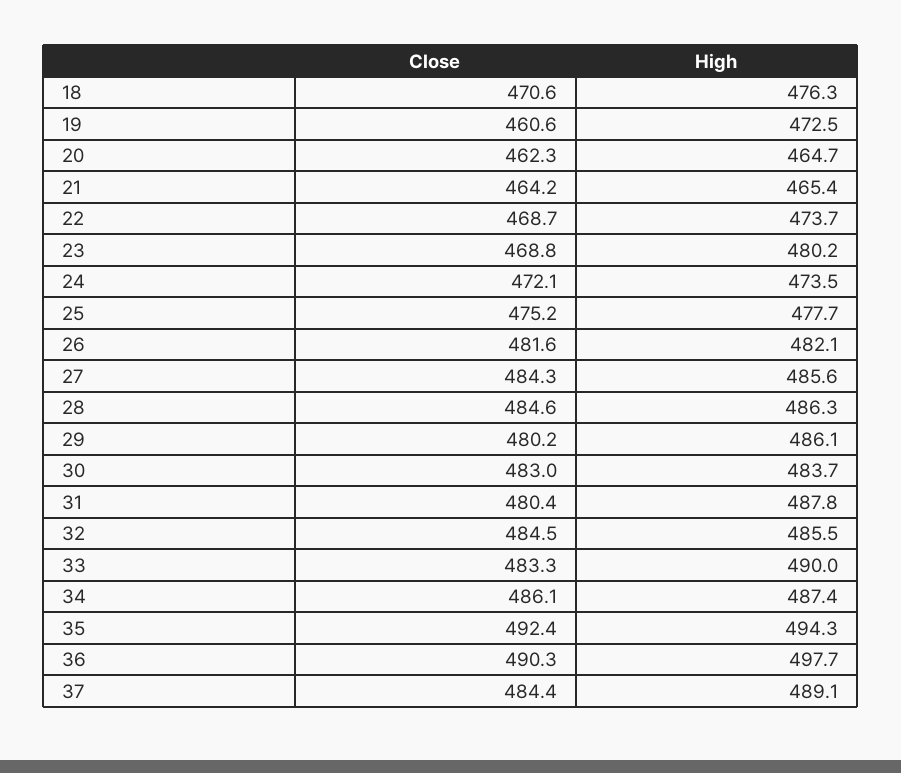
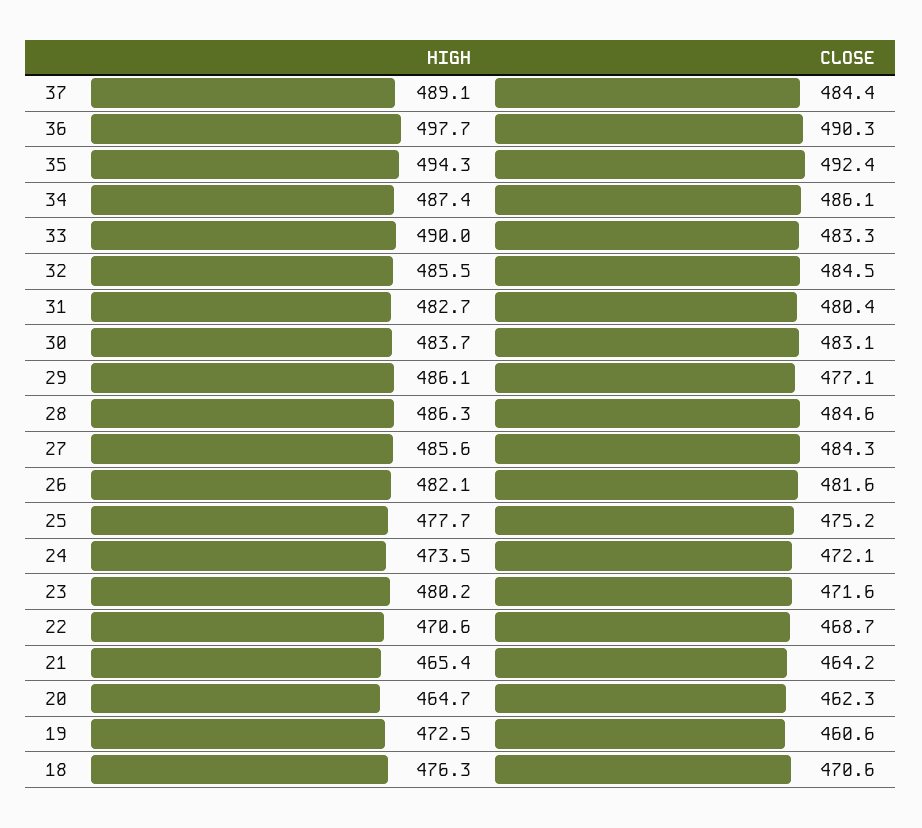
  {
    "Close": {
      "18": 470.6,
      "19": 460.6,
      "20": 462.3,
      "21": 464.2,
      "22": 468.7,
-     "23": 468.8,
+     "23": 471.6,
      "24": 472.1,
      "25": 475.2,
      "26": 481.6,
      "27": 484.3,
      "28": 484.6,
-     "29": 480.2,
+     "29": 477.1,
-     "30": 483,
+     "30": 483.1,
      "31": 480.4,
      "32": 484.5,
      "33": 483.3,
      "34": 486.1,
      "35": 492.4,
      "36": 490.3,
      "37": 484.4
    },
    "High": {
      "18": 476.3,
      "19": 472.5,
      "20": 464.7,
      "21": 465.4,
-     "22": 473.7,
+     "22": 470.6,
      "23": 480.2,
      "24": 473.5,
      "25": 477.7,
      "26": 482.1,
      "27": 485.6,
      "28": 486.3,
      "29": 486.1,
      "30": 483.7,
-     "31": 487.8,
+     "31": 482.7,
      "32": 485.5,
      "33": 490,
      "34": 487.4,
      "35": 494.3,
      "36": 497.7,
      "37": 489.1
    }
  }

